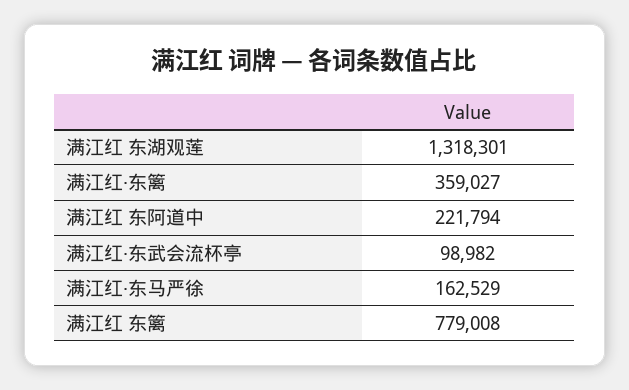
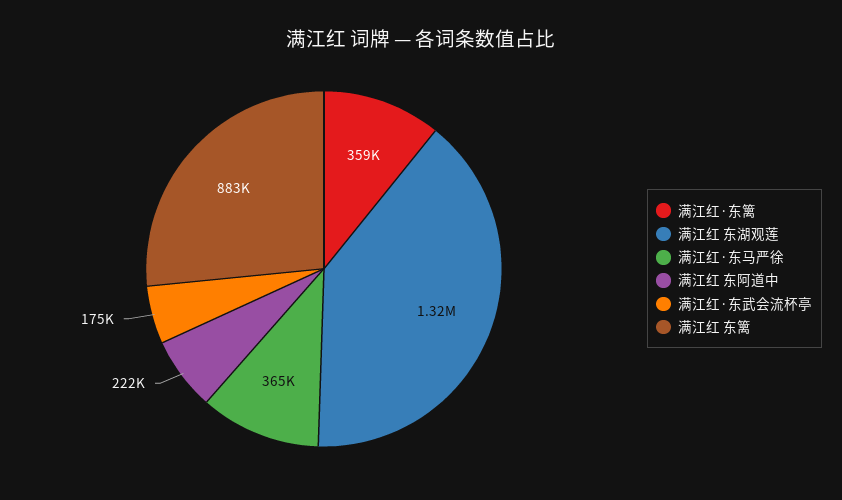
  {
    "满江红 东湖观莲": 1318301,
    "满江红·东篱": 359027,
    "满江红 东阿道中": 221794,
-   "满江红·东武会流杯亭": 98982,
+   "满江红·东武会流杯亭": 175000,
-   "满江红·东马严徐": 162529,
+   "满江红·东马严徐": 365000,
-   "满江红 东篱": 779008
+   "满江红 东篱": 883000
  }

